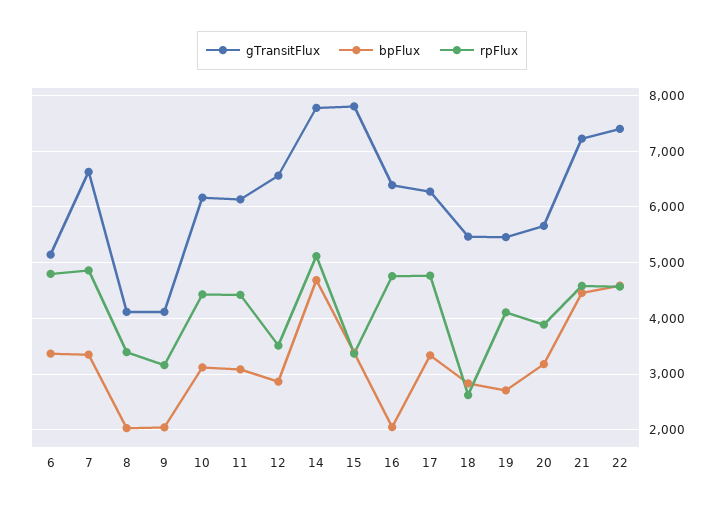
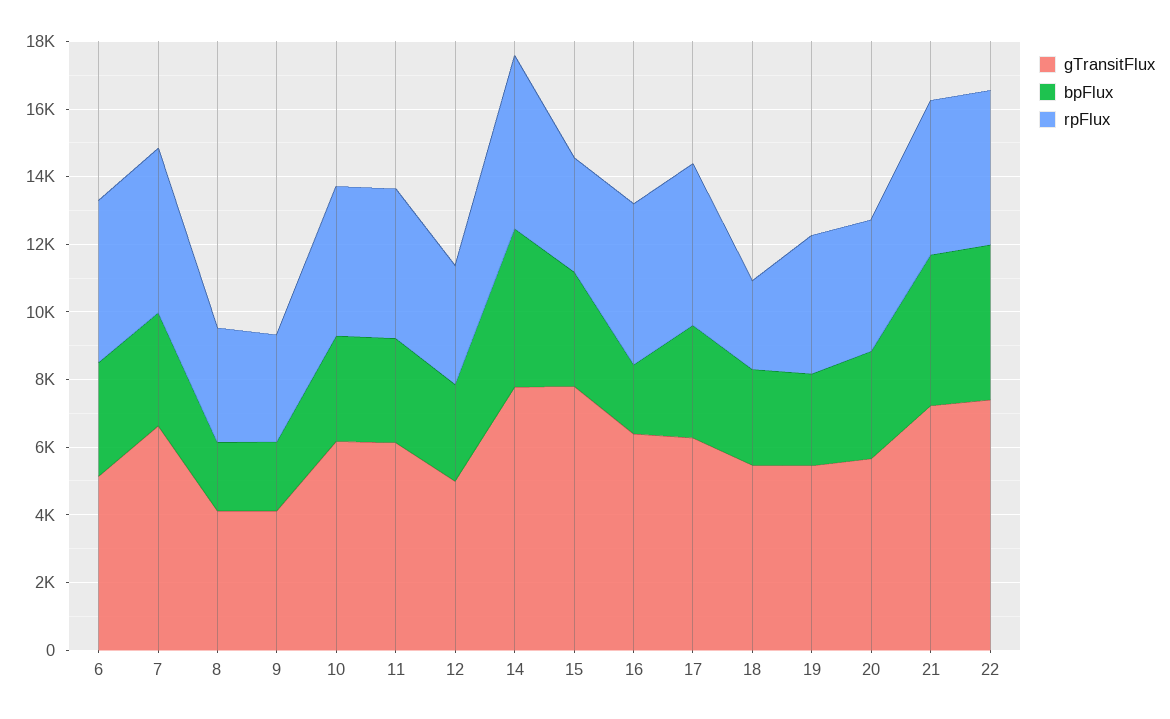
  {
    "gTransitFlux": {
      "6": 5200,
      "7": 6600,
      "8": 4200,
      "9": 4200,
      "10": 6200,
      "11": 6200,
-     "12": 6600,
+     "12": 5000,
      "14": 7800,
      "15": 7800,
      "16": 6400,
      "17": 6200,
      "18": 5400,
      "19": 5400,
      "20": 5600,
      "21": 7200,
      "22": 7400
    },
    "bpFlux": {
      "6": 3400,
      "7": 3400,
      "8": 2000,
      "9": 2000,
      "10": 3200,
      "11": 3000,
      "12": 2800,
      "14": 4600,
      "15": 3400,
      "16": 2000,
      "17": 3400,
      "18": 2800,
      "19": 2800,
      "20": 3200,
      "21": 4400,
      "22": 4600
    },
    "rpFlux": {
      "6": 4800,
      "7": 4800,
      "8": 3400,
      "9": 3200,
      "10": 4400,
      "11": 4400,
      "12": 3600,
      "14": 5200,
      "15": 3400,
      "16": 4800,
      "17": 4800,
      "18": 2600,
      "19": 4200,
      "20": 3800,
      "21": 4600,
      "22": 4600
    }
  }

